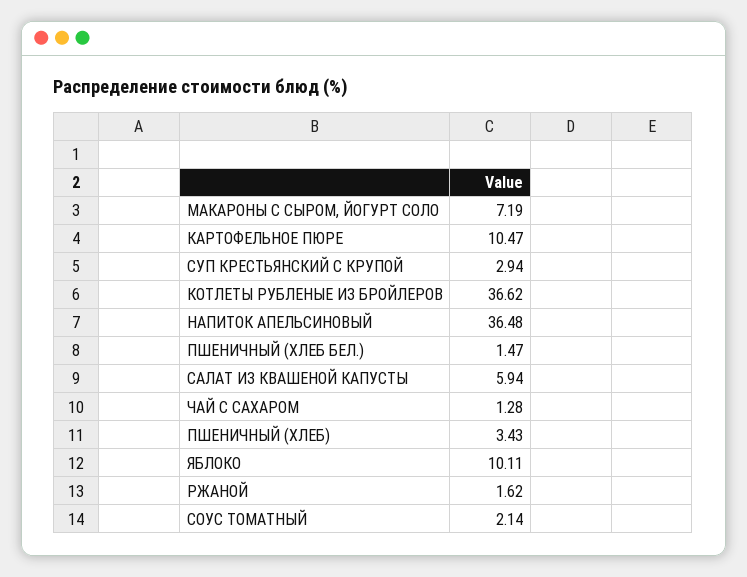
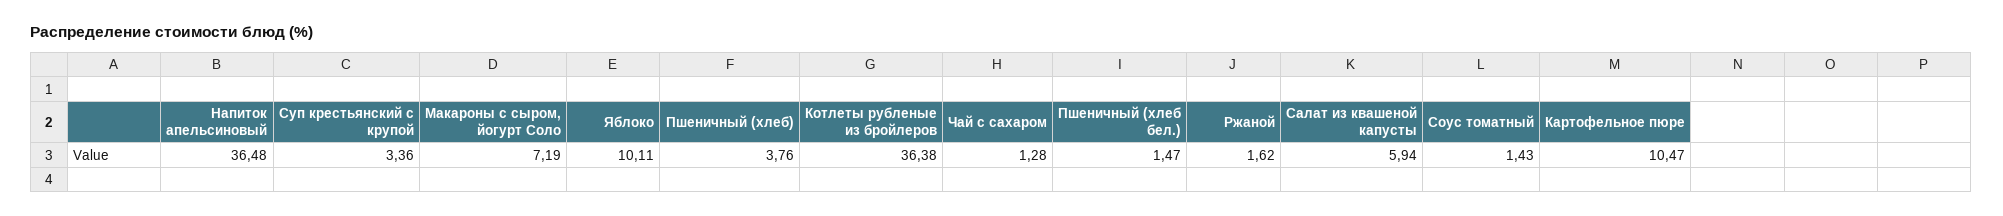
  {
    "МАКАРОНЫ С СЫРОМ, ЙОГУРТ СОЛО": 7.19,
    "КАРТОФЕЛЬНОЕ ПЮРЕ": 10.47,
-   "СУП КРЕСТЬЯНСКИЙ С КРУПОЙ": 2.94,
+   "СУП КРЕСТЬЯНСКИЙ С КРУПОЙ": 3.36,
-   "КОТЛЕТЫ РУБЛЕНЫЕ ИЗ БРОЙЛЕРОВ": 36.62,
+   "КОТЛЕТЫ РУБЛЕНЫЕ ИЗ БРОЙЛЕРОВ": 36.38,
    "НАПИТОК АПЕЛЬСИНОВЫЙ": 36.48,
    "ПШЕНИЧНЫЙ (ХЛЕБ БЕЛ.)": 1.47,
    "САЛАТ ИЗ КВАШЕНОЙ КАПУСТЫ": 5.94,
    "ЧАЙ С САХАРОМ": 1.28,
-   "ПШЕНИЧНЫЙ (ХЛЕБ)": 3.43,
+   "ПШЕНИЧНЫЙ (ХЛЕБ)": 3.76,
    "ЯБЛОКО": 10.11,
    "РЖАНОЙ": 1.62,
-   "СОУС ТОМАТНЫЙ": 2.14
+   "СОУС ТОМАТНЫЙ": 1.43
  }

